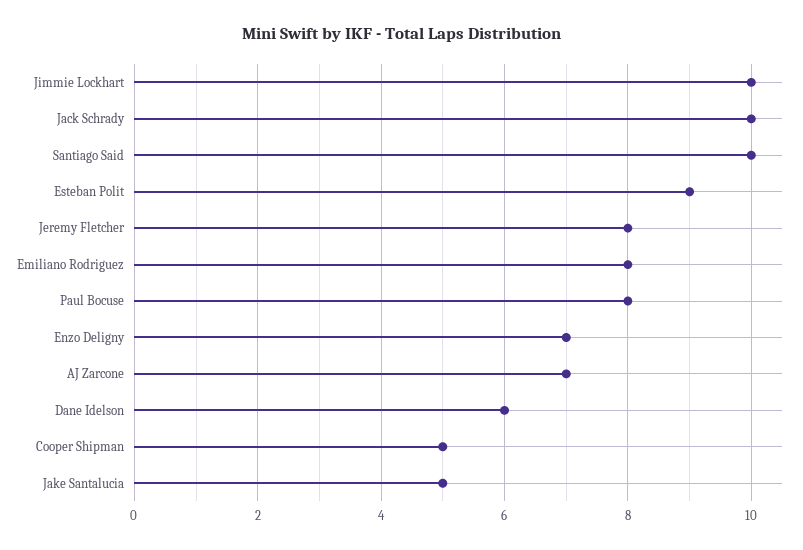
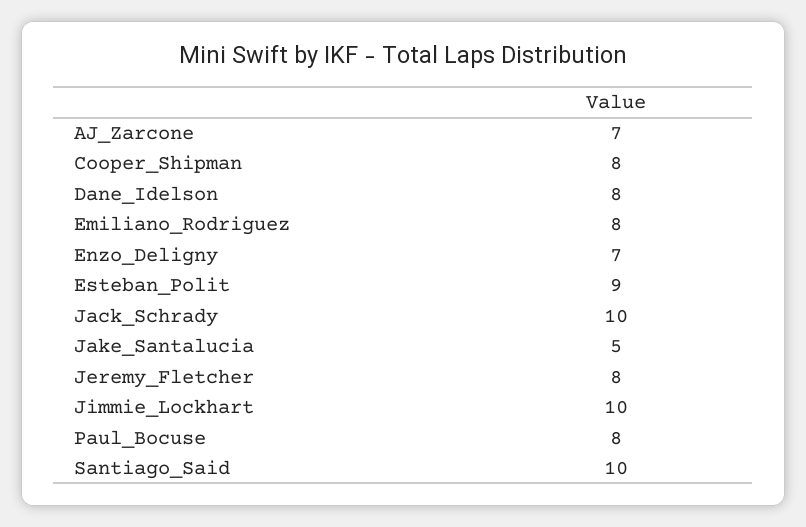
  {
    "Jimmie Lockhart": 10,
    "Jack Schrady": 10,
    "Santiago Said": 10,
    "Esteban Polit": 9,
    "Jeremy Fletcher": 8,
    "Emiliano Rodriguez": 8,
    "Paul Bocuse": 8,
    "Enzo Deligny": 7,
    "AJ Zarcone": 7,
-   "Dane Idelson": 6,
+   "Dane Idelson": 8,
-   "Cooper Shipman": 5,
+   "Cooper Shipman": 8,
    "Jake Santalucia": 5
  }

